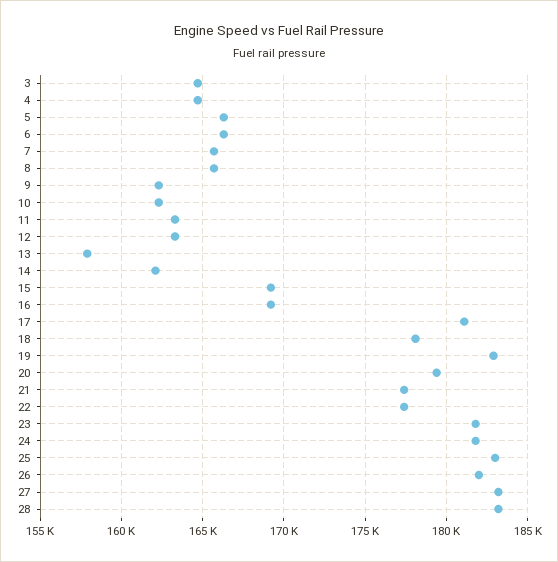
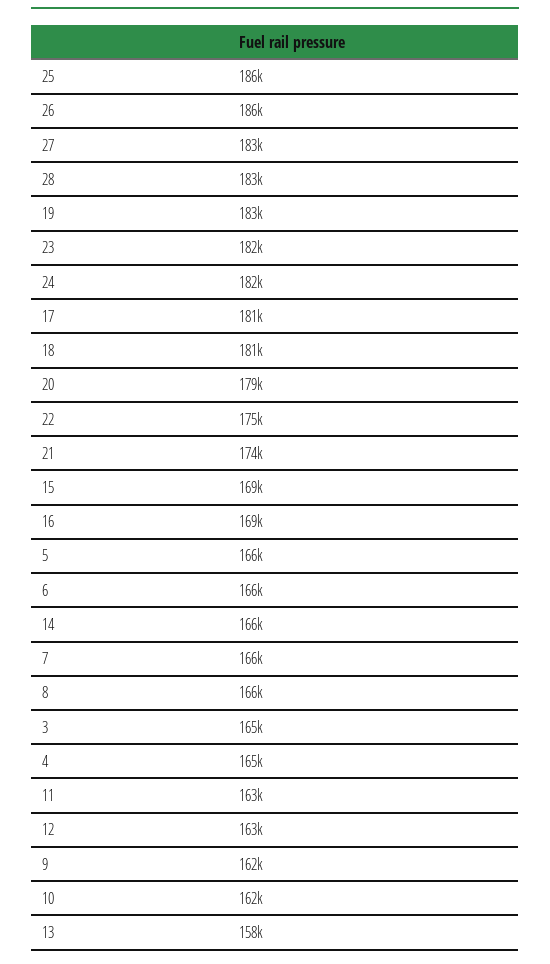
  {
    "3": 165000,
    "4": 165000,
    "5": 166000,
    "6": 166000,
    "7": 166000,
    "8": 166000,
    "9": 162000,
    "10": 162000,
    "11": 163000,
    "12": 163000,
    "13": 158000,
-   "14": 162000,
+   "14": 166000,
    "15": 169000,
    "16": 169000,
    "17": 181000,
-   "18": 178000,
+   "18": 181000,
    "19": 183000,
    "20": 179000,
-   "21": 177500,
+   "21": 174000,
-   "22": 177500,
+   "22": 175000,
    "23": 182000,
    "24": 182000,
-   "25": 183000,
+   "25": 186000,
-   "26": 182000,
+   "26": 186000,
    "27": 183000,
    "28": 183000
  }

